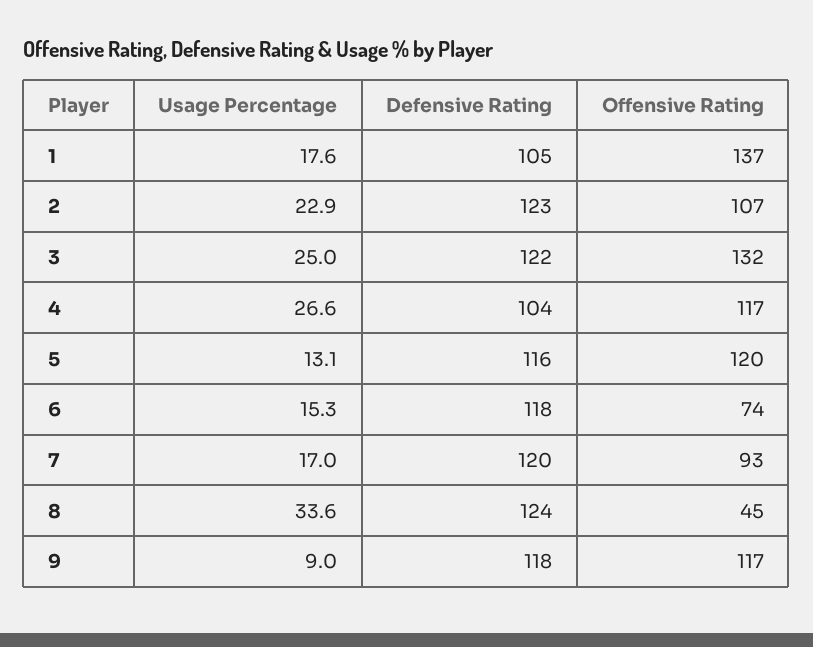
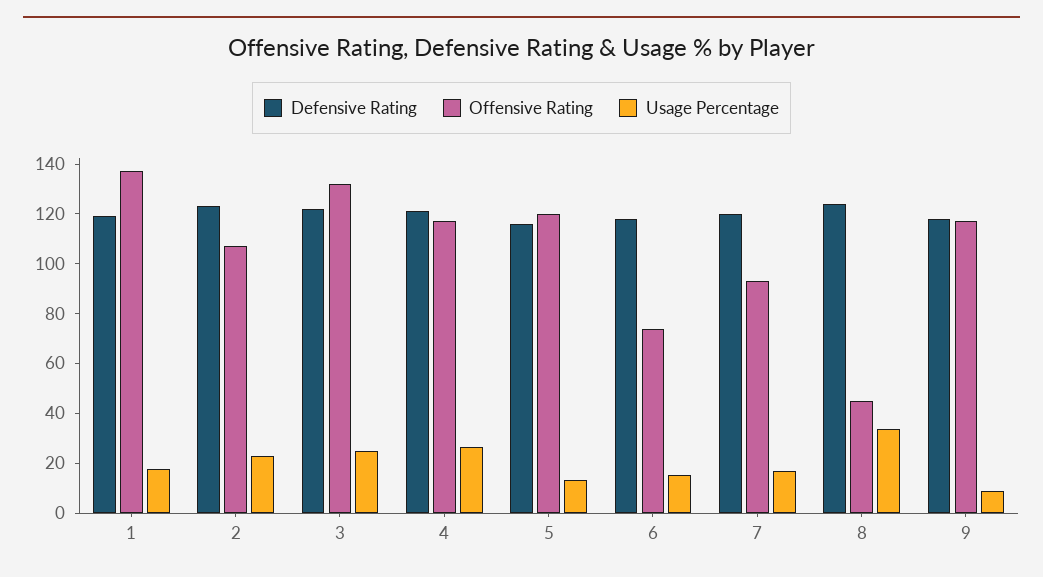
  {
    "Usage Percentage": {
      "1": 17.6,
      "2": 22.9,
      "3": 25,
      "4": 26.6,
      "5": 13.1,
      "6": 15.3,
      "7": 17,
      "8": 33.6,
      "9": 9
    },
    "Defensive Rating": {
-     "1": 105,
+     "1": 120,
      "2": 123,
      "3": 122,
-     "4": 104,
+     "4": 120,
      "5": 116,
      "6": 118,
      "7": 120,
      "8": 124,
      "9": 118
    },
    "Offensive Rating": {
      "1": 137,
      "2": 107,
      "3": 132,
      "4": 117,
      "5": 120,
      "6": 74,
      "7": 93,
      "8": 45,
      "9": 117
    }
  }

